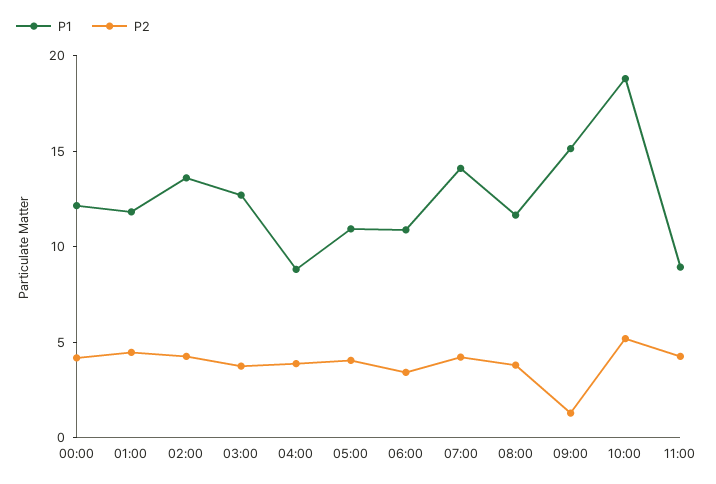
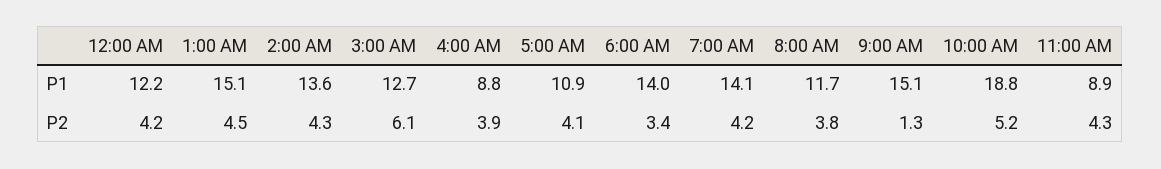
  {
    "P1": {
      "00:00": 12.2,
-     "01:00": 12,
+     "01:00": 15.1,
      "02:00": 13.6,
      "03:00": 12.7,
      "04:00": 8.8,
      "05:00": 10.9,
-     "06:00": 11,
+     "06:00": 14,
      "07:00": 14.1,
      "08:00": 11.7,
      "09:00": 15.1,
      "10:00": 18.8,
      "11:00": 8.9
    },
    "P2": {
      "00:00": 4.2,
      "01:00": 4.5,
      "02:00": 4.3,
-     "03:00": 4,
+     "03:00": 6.1,
      "04:00": 3.9,
      "05:00": 4.1,
      "06:00": 3.4,
      "07:00": 4.2,
      "08:00": 3.8,
      "09:00": 1.3,
      "10:00": 5.2,
      "11:00": 4.3
    }
  }

